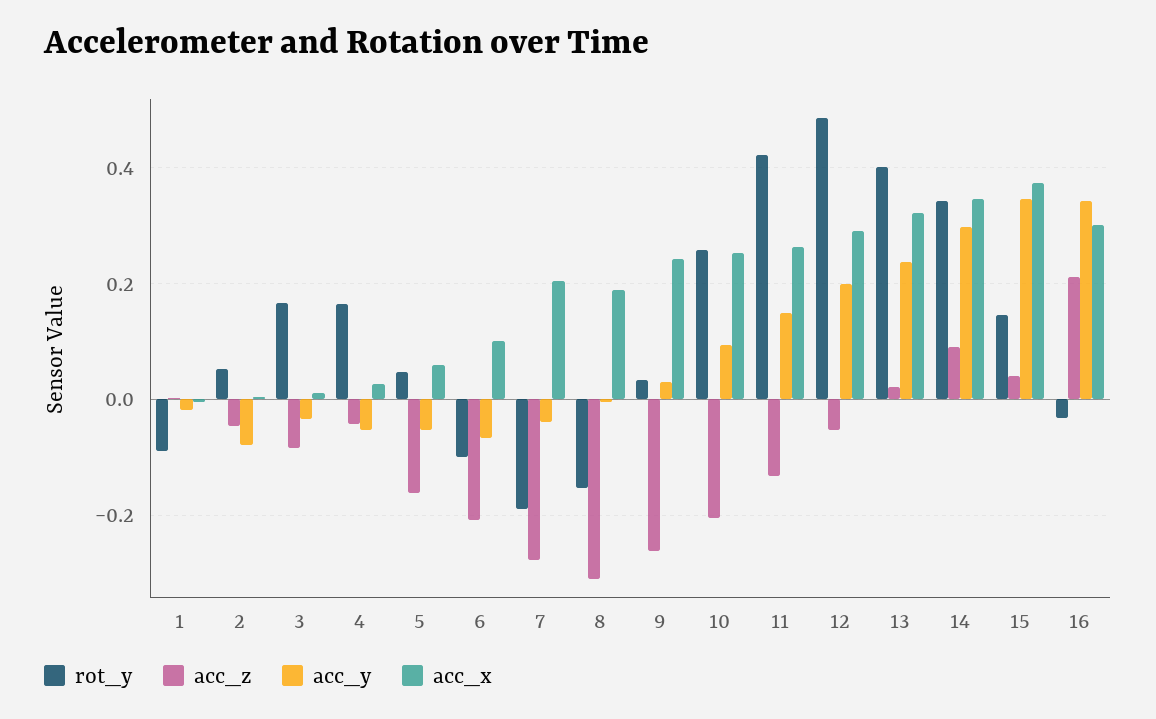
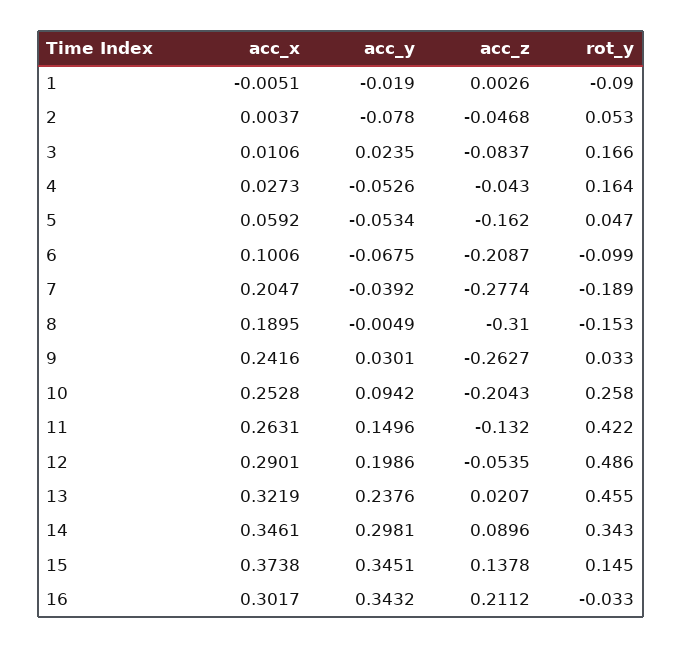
  {
    "rot_y": {
      "1": -0.09,
      "2": 0.053,
      "3": 0.166,
      "4": 0.164,
      "5": 0.047,
      "6": -0.099,
      "7": -0.189,
      "8": -0.153,
      "9": 0.033,
      "10": 0.258,
      "11": 0.422,
      "12": 0.486,
-     "13": 0.4,
+     "13": 0.455,
      "14": 0.343,
      "15": 0.145,
      "16": -0.033
    },
    "acc_z": {
      "1": 0.0026,
      "2": -0.0468,
      "3": -0.0837,
      "4": -0.043,
      "5": -0.162,
      "6": -0.2087,
      "7": -0.2774,
      "8": -0.31,
      "9": -0.2627,
      "10": -0.2043,
      "11": -0.132,
      "12": -0.0535,
      "13": 0.0207,
      "14": 0.0896,
-     "15": 0.04,
+     "15": 0.1378,
      "16": 0.2112
    },
    "acc_y": {
      "1": -0.019,
      "2": -0.078,
-     "3": -0.04,
+     "3": 0.0235,
      "4": -0.0526,
      "5": -0.0534,
      "6": -0.0675,
      "7": -0.0392,
      "8": -0.0049,
      "9": 0.0301,
      "10": 0.0942,
      "11": 0.1496,
      "12": 0.1986,
      "13": 0.2376,
      "14": 0.2981,
      "15": 0.3451,
      "16": 0.3432
    },
    "acc_x": {
      "1": -0.0051,
      "2": 0.0037,
      "3": 0.0106,
      "4": 0.0273,
      "5": 0.0592,
      "6": 0.1006,
      "7": 0.2047,
      "8": 0.1895,
      "9": 0.2416,
      "10": 0.2528,
      "11": 0.2631,
      "12": 0.2901,
      "13": 0.3219,
      "14": 0.3461,
      "15": 0.3738,
      "16": 0.3017
    }
  }

